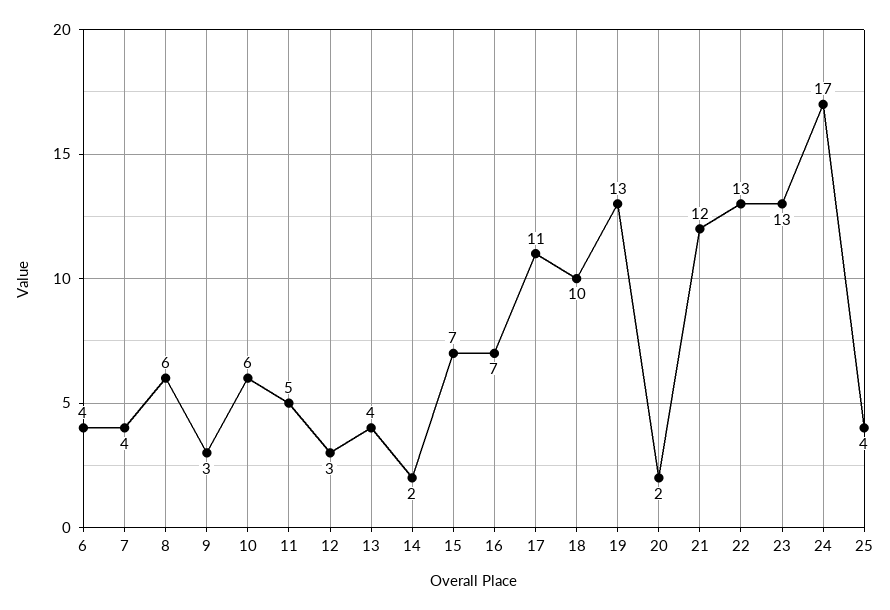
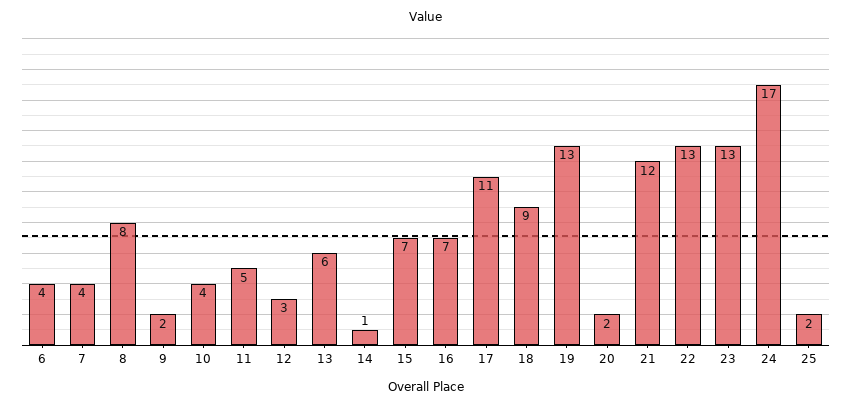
  {
    "6": 4,
    "7": 4,
-   "8": 6,
+   "8": 8,
-   "9": 3,
+   "9": 2,
-   "10": 6,
+   "10": 4,
    "11": 5,
    "12": 3,
-   "13": 4,
+   "13": 6,
-   "14": 2,
+   "14": 1,
    "15": 7,
    "16": 7,
    "17": 11,
-   "18": 10,
+   "18": 9,
    "19": 13,
    "20": 2,
    "21": 12,
    "22": 13,
    "23": 13,
    "24": 17,
-   "25": 4
+   "25": 2
  }

